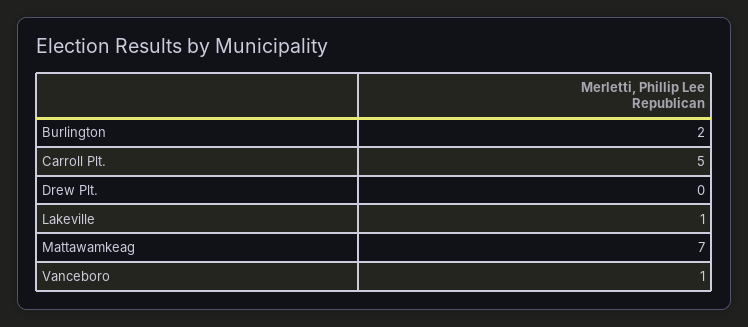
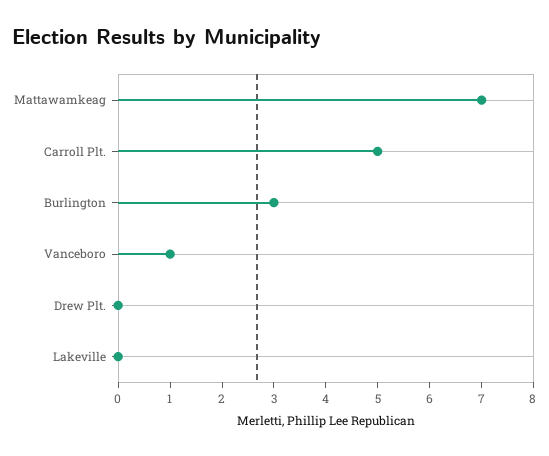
  {
-   "Burlington": 2,
+   "Burlington": 3,
    "Carroll Plt.": 5,
    "Drew Plt.": 0,
-   "Lakeville": 1,
+   "Lakeville": 0,
    "Mattawamkeag": 7,
    "Vanceboro": 1
  }

